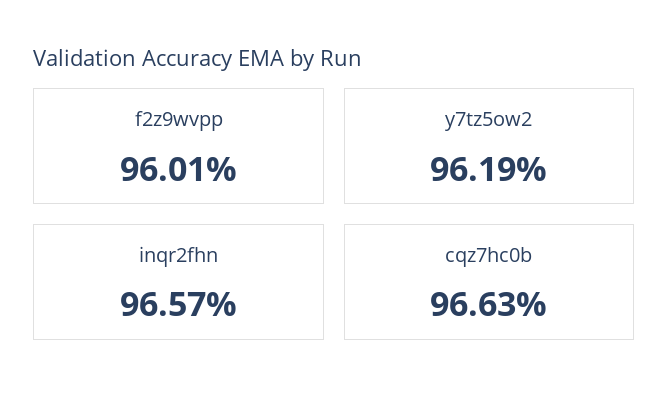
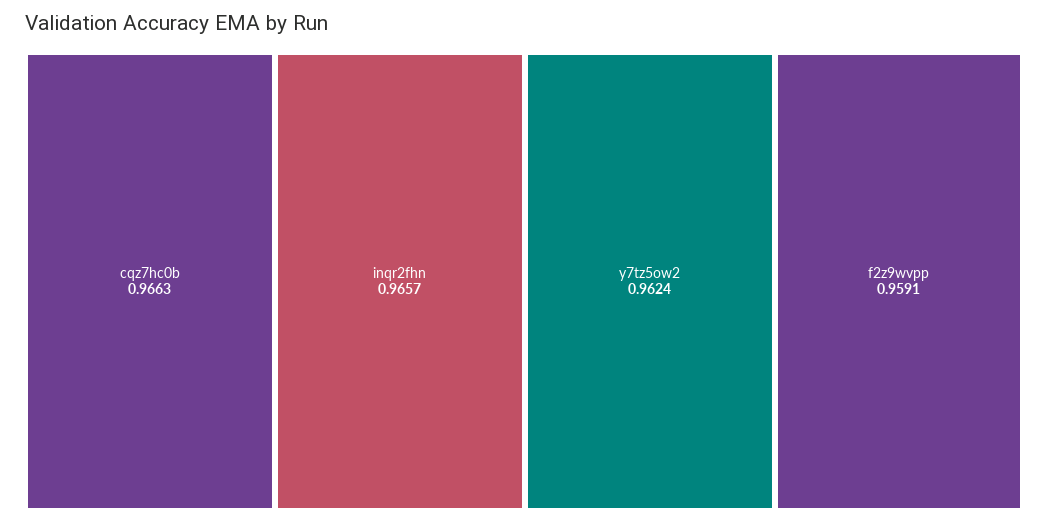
  {
-   "f2z9wvpp": 0.9601,
+   "f2z9wvpp": 0.9591,
-   "y7tz5ow2": 0.9619,
+   "y7tz5ow2": 0.9624,
    "inqr2fhn": 0.9657,
    "cqz7hc0b": 0.9663
  }

